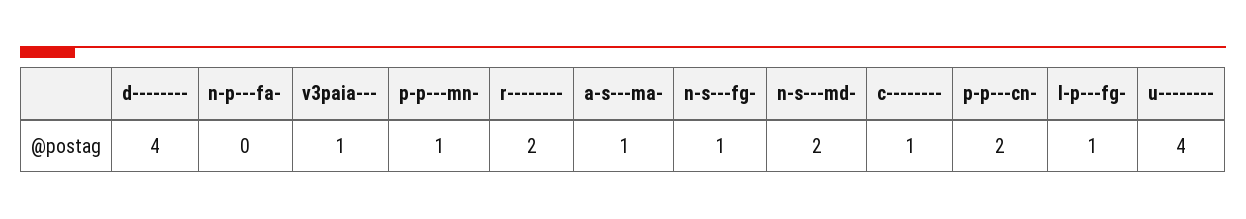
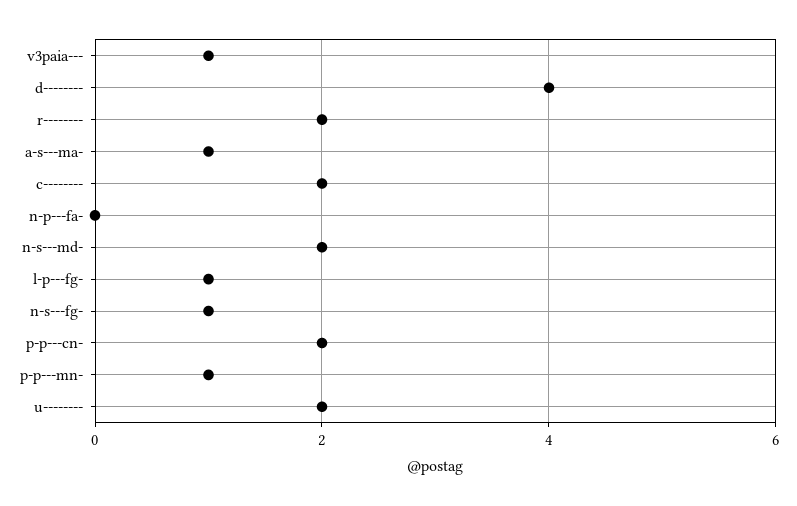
  {
    "d--------": 4,
    "n-p---fa-": 0,
    "v3paia---": 1,
    "p-p---mn-": 1,
    "r--------": 2,
    "a-s---ma-": 1,
    "n-s---fg-": 1,
    "n-s---md-": 2,
-   "c--------": 1,
+   "c--------": 2,
    "p-p---cn-": 2,
    "l-p---fg-": 1,
-   "u--------": 4
+   "u--------": 2
  }

